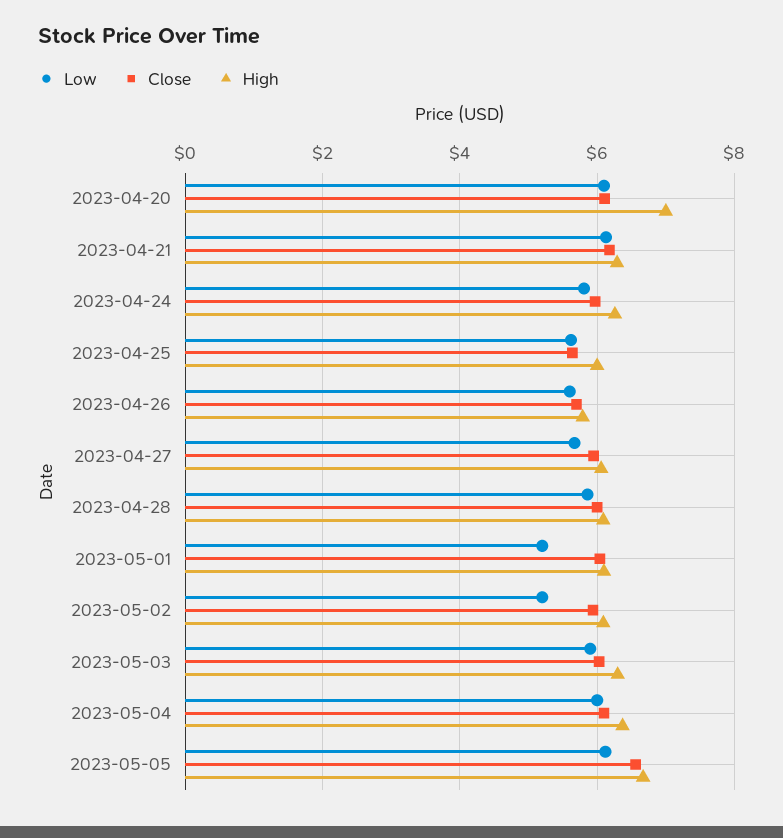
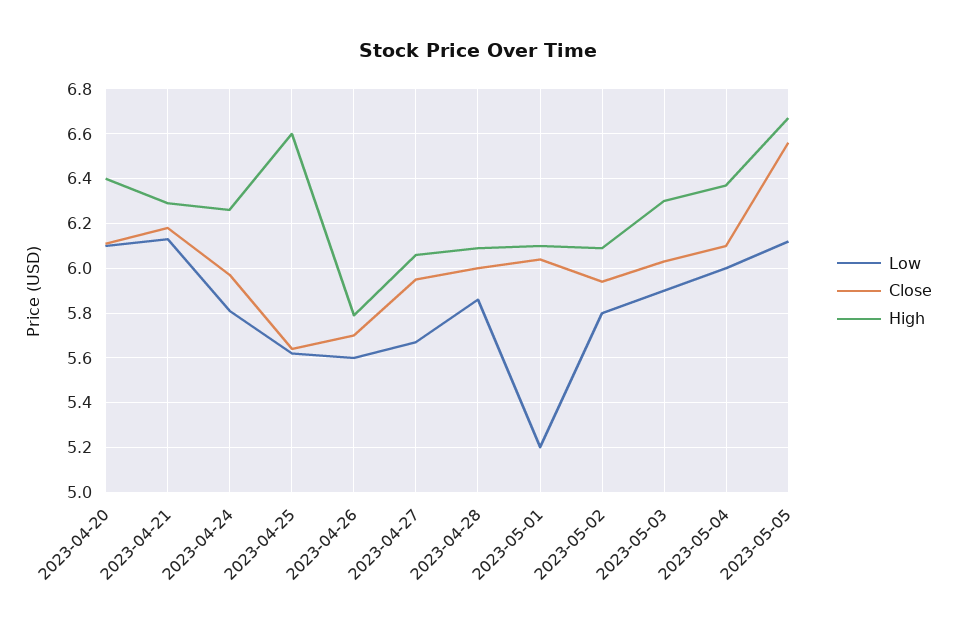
  {
    "Low": {
      "2023-04-20": 6.1,
      "2023-04-21": 6.15,
      "2023-04-24": 5.8,
      "2023-04-25": 5.6,
      "2023-04-26": 5.6,
      "2023-04-27": 5.65,
      "2023-04-28": 5.85,
      "2023-05-01": 5.2,
-     "2023-05-02": 5.2,
+     "2023-05-02": 5.8,
      "2023-05-03": 5.9,
      "2023-05-04": 6,
      "2023-05-05": 6.1
    },
    "Close": {
      "2023-04-20": 6.1,
      "2023-04-21": 6.2,
      "2023-04-24": 5.95,
      "2023-04-25": 5.65,
      "2023-04-26": 5.7,
      "2023-04-27": 5.95,
      "2023-04-28": 6,
      "2023-05-01": 6.05,
      "2023-05-02": 5.95,
      "2023-05-03": 6.05,
      "2023-05-04": 6.1,
      "2023-05-05": 6.55
    },
    "High": {
-     "2023-04-20": 7,
+     "2023-04-20": 6.4,
      "2023-04-21": 6.3,
      "2023-04-24": 6.25,
-     "2023-04-25": 6,
+     "2023-04-25": 6.6,
      "2023-04-26": 5.8,
      "2023-04-27": 6.05,
      "2023-04-28": 6.1,
      "2023-05-01": 6.1,
      "2023-05-02": 6.1,
      "2023-05-03": 6.3,
      "2023-05-04": 6.35,
      "2023-05-05": 6.65
    }
  }

